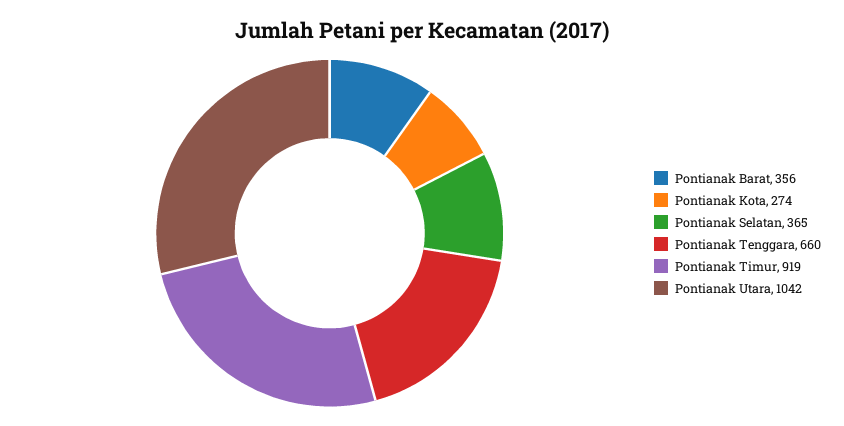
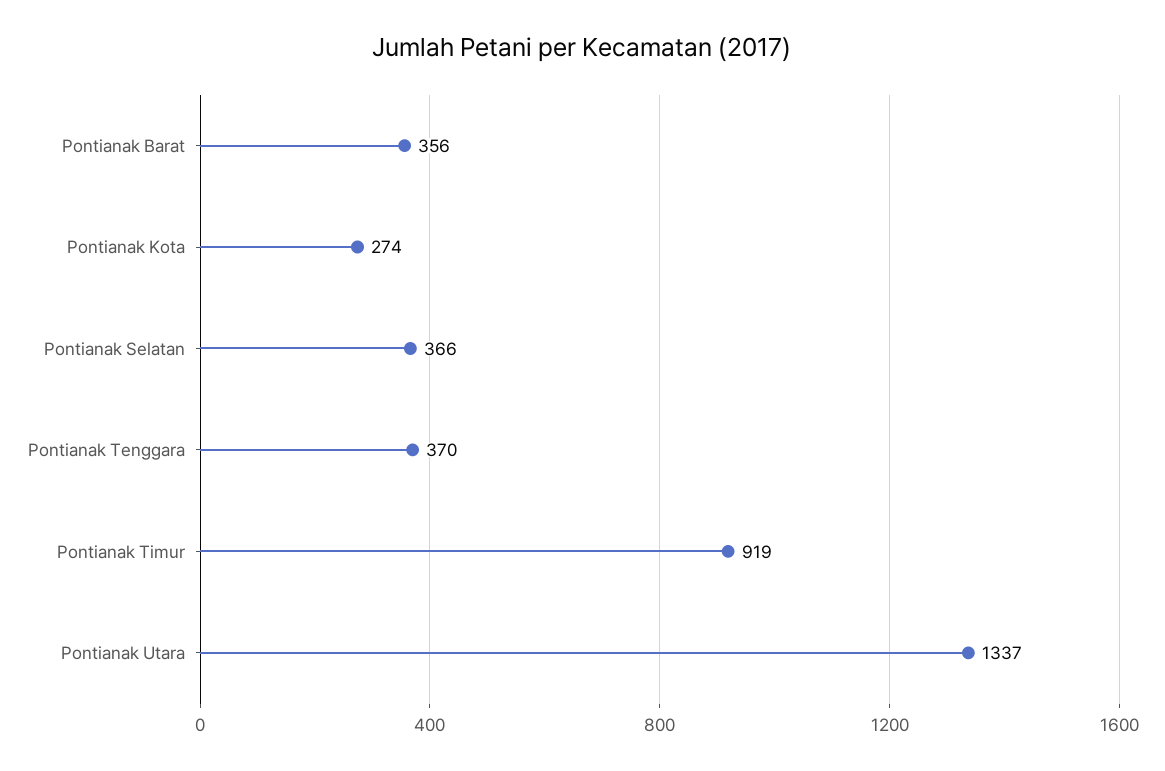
  {
    "Pontianak Barat": 356,
    "Pontianak Kota": 274,
-   "Pontianak Selatan": 365,
+   "Pontianak Selatan": 366,
-   "Pontianak Tenggara": 660,
+   "Pontianak Tenggara": 370,
    "Pontianak Timur": 919,
-   "Pontianak Utara": 1042
+   "Pontianak Utara": 1337
  }

